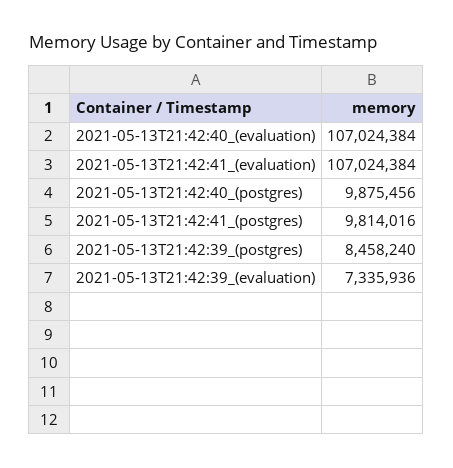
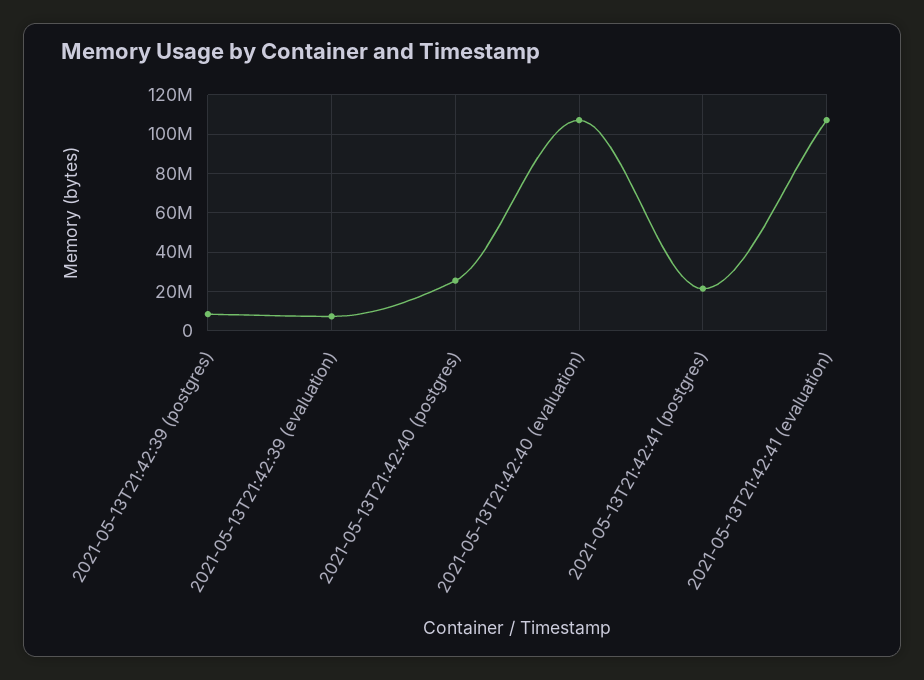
  {
    "2021-05-13T21:42:40_(evaluation)": 107024384,
    "2021-05-13T21:42:41_(evaluation)": 107024384,
-   "2021-05-13T21:42:40_(postgres)": 9875456,
+   "2021-05-13T21:42:40_(postgres)": 25000000,
-   "2021-05-13T21:42:41_(postgres)": 9814016,
+   "2021-05-13T21:42:41_(postgres)": 20000000,
    "2021-05-13T21:42:39_(postgres)": 8458240,
    "2021-05-13T21:42:39_(evaluation)": 7335936
  }

